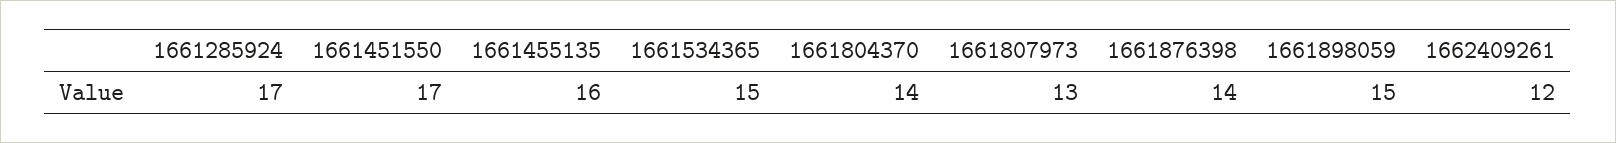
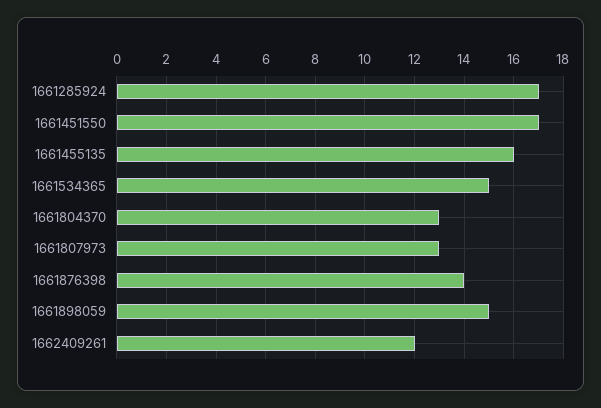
  {
    "1661285924": 17,
    "1661451550": 17,
    "1661455135": 16,
    "1661534365": 15,
-   "1661804370": 14,
+   "1661804370": 13,
    "1661807973": 13,
    "1661876398": 14,
    "1661898059": 15,
    "1662409261": 12
  }

